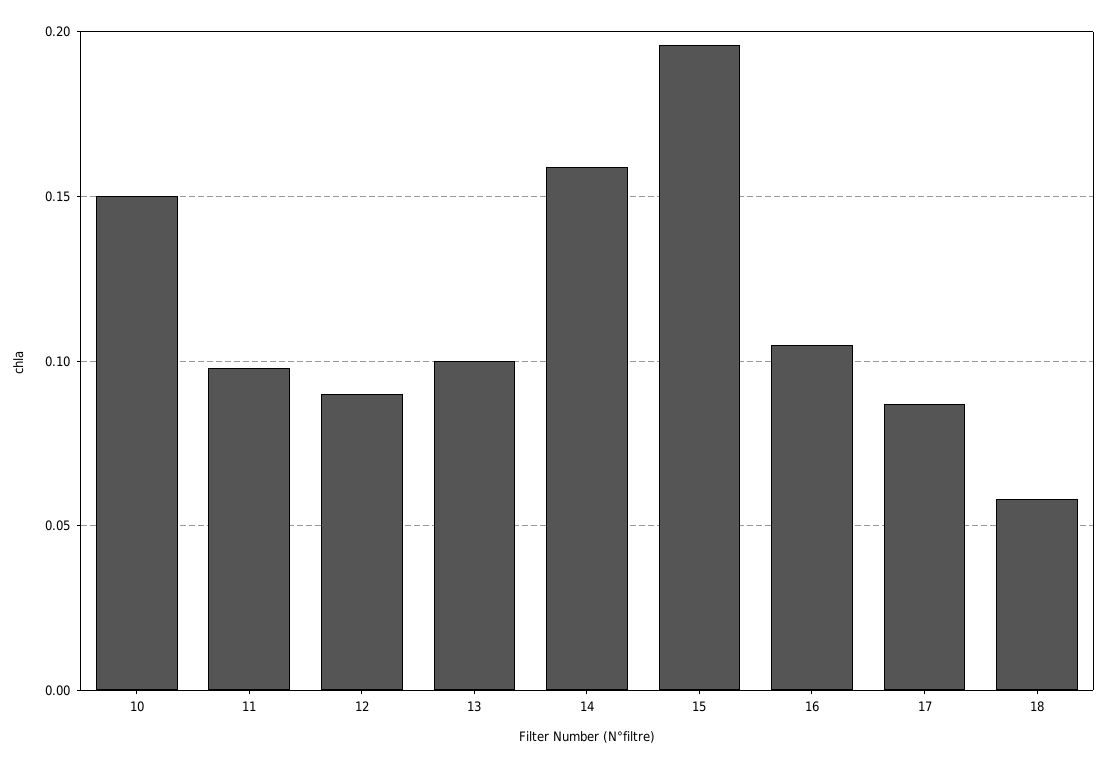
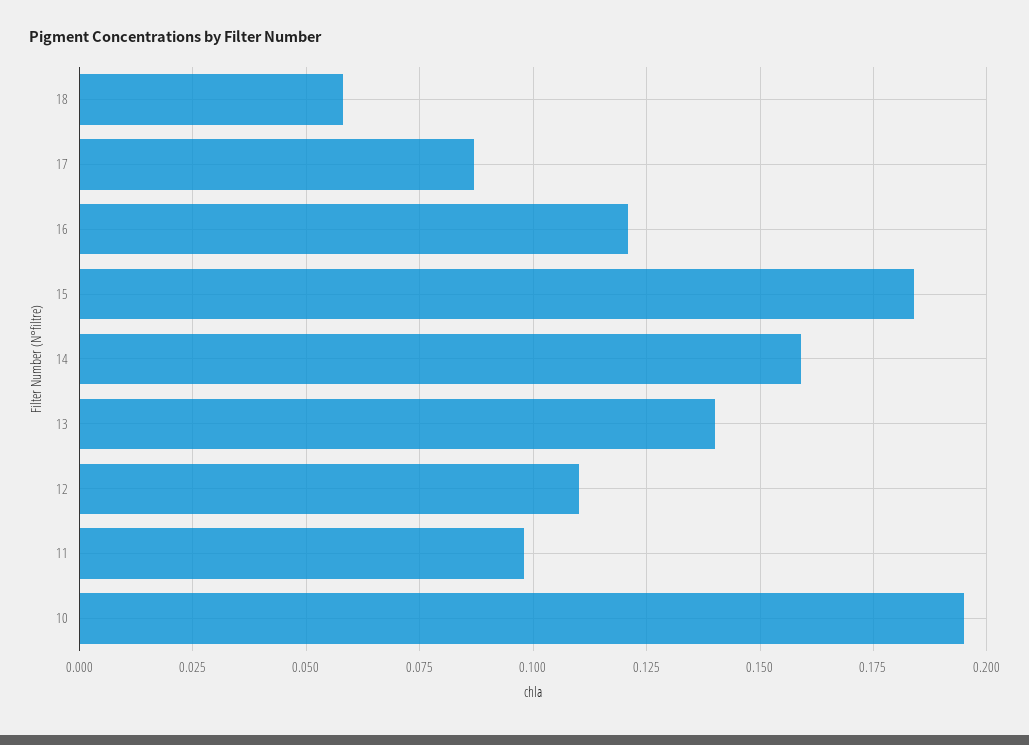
  {
-   "10": 0.15,
+   "10": 0.195,
    "11": 0.1,
-   "12": 0.09,
+   "12": 0.11,
-   "13": 0.1,
+   "13": 0.14,
    "14": 0.16,
-   "15": 0.195,
+   "15": 0.185,
-   "16": 0.105,
+   "16": 0.12,
    "17": 0.085,
    "18": 0.06
  }

